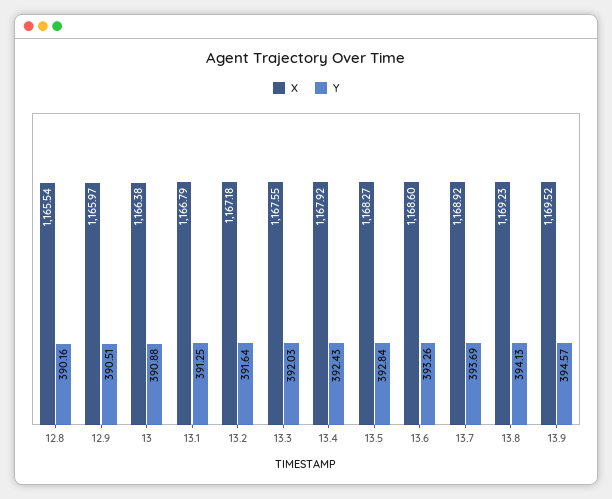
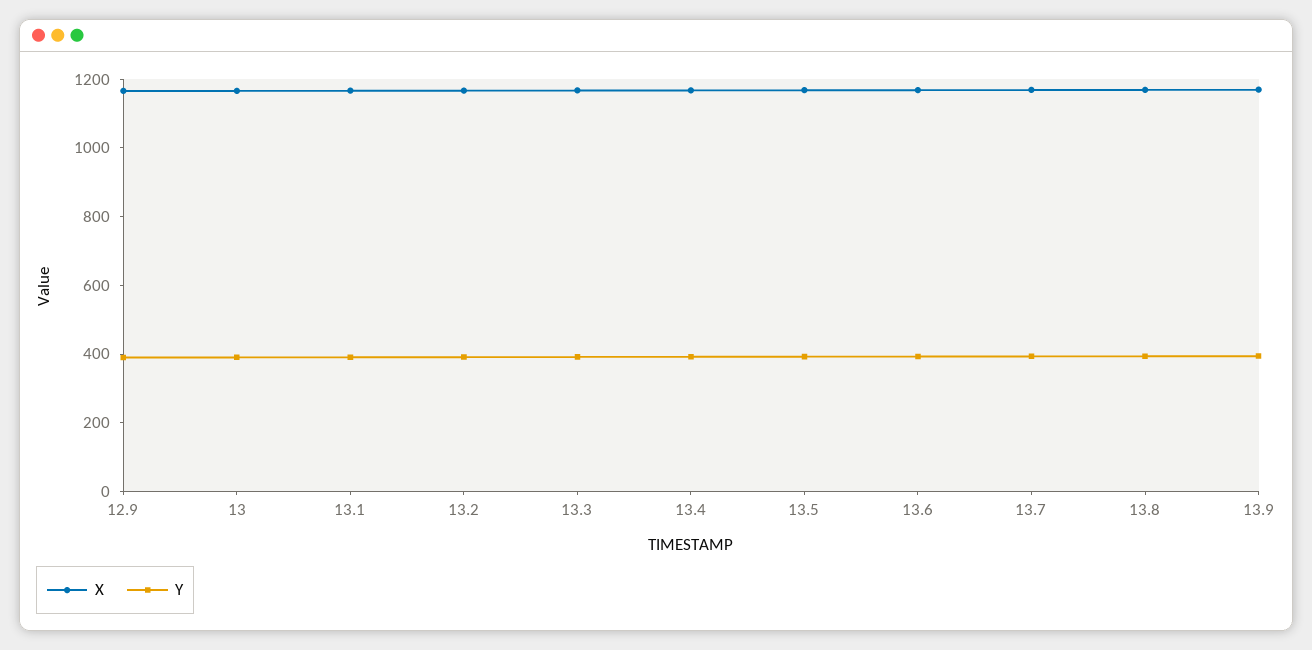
  {
    "X": {
-     "12.8": 1165.54,
      "12.9": 1165.97,
      "13": 1166.38,
      "13.1": 1166.79,
      "13.2": 1167.18,
      "13.3": 1167.55,
      "13.4": 1167.92,
      "13.5": 1168.27,
      "13.6": 1168.6,
      "13.7": 1168.92,
      "13.8": 1169.23,
      "13.9": 1169.52
    },
    "Y": {
-     "12.8": 390.16,
      "12.9": 390.51,
      "13": 390.88,
      "13.1": 391.25,
      "13.2": 391.64,
      "13.3": 392.03,
      "13.4": 392.43,
      "13.5": 392.84,
      "13.6": 393.26,
      "13.7": 393.69,
      "13.8": 394.13,
      "13.9": 394.57
    }
  }

